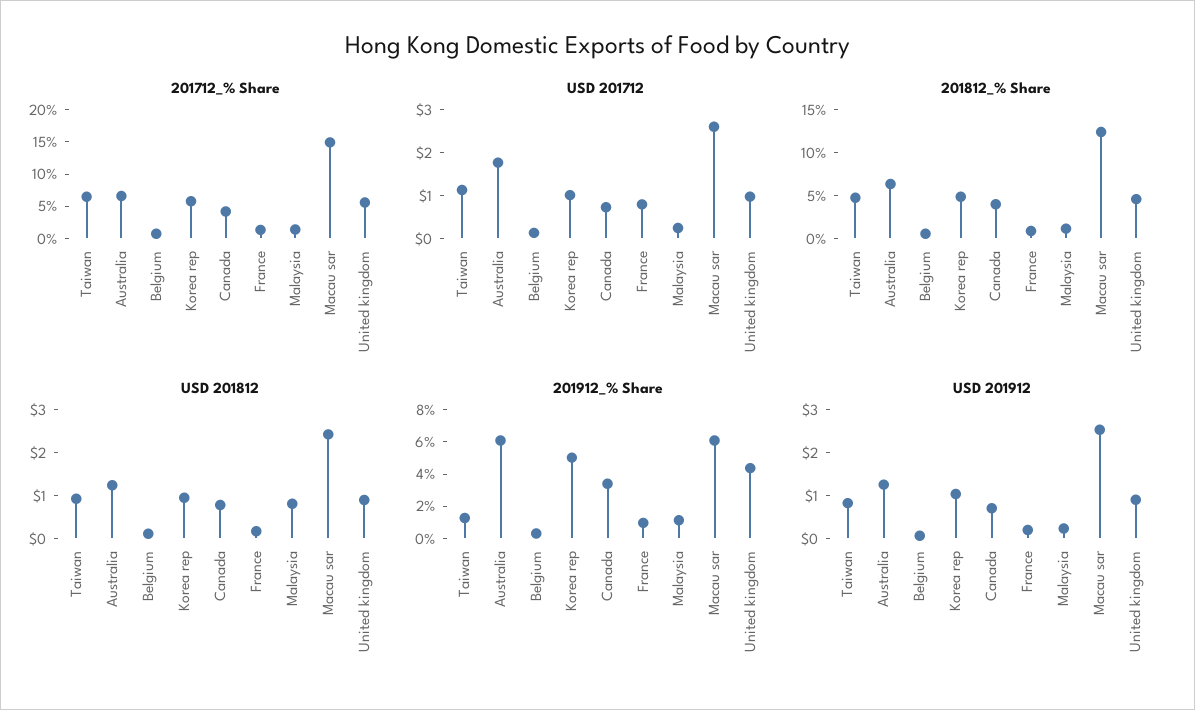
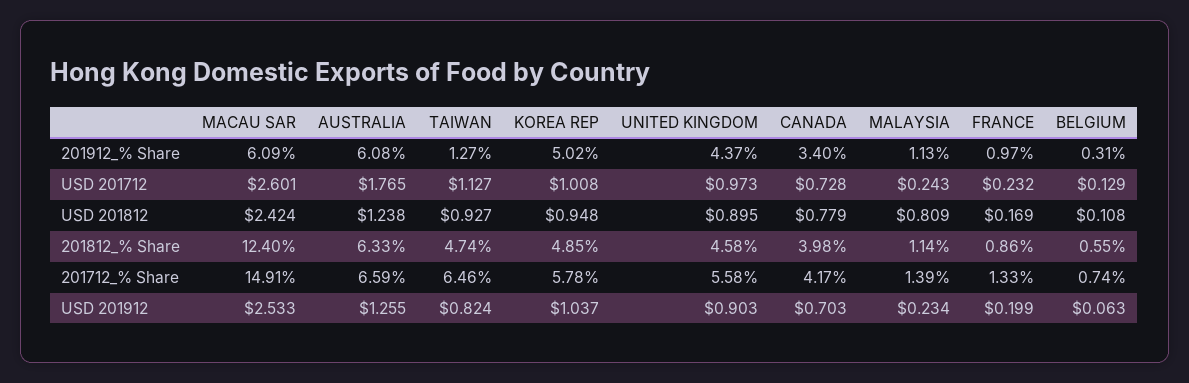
  {
    "201712_% Share": {
      "Taiwan": 6.46,
      "Australia": 6.59,
      "Belgium": 0.74,
      "Korea rep": 5.78,
      "Canada": 4.17,
      "France": 1.33,
      "Malaysia": 1.39,
      "Macau sar": 14.91,
      "United kingdom": 5.58
    },
    "USD 201712": {
      "Taiwan": 1.127,
      "Australia": 1.765,
      "Belgium": 0.129,
      "Korea rep": 1.008,
      "Canada": 0.728,
-     "France": 0.8,
+     "France": 0.232,
      "Malaysia": 0.243,
      "Macau sar": 2.601,
      "United kingdom": 0.973
    },
    "201812_% Share": {
      "Taiwan": 4.74,
      "Australia": 6.33,
      "Belgium": 0.55,
      "Korea rep": 4.85,
      "Canada": 3.98,
      "France": 0.86,
      "Malaysia": 1.14,
      "Macau sar": 12.4,
      "United kingdom": 4.58
    },
    "USD 201812": {
      "Taiwan": 0.927,
      "Australia": 1.238,
      "Belgium": 0.108,
      "Korea rep": 0.948,
      "Canada": 0.779,
      "France": 0.169,
      "Malaysia": 0.809,
      "Macau sar": 2.424,
      "United kingdom": 0.895
    },
    "201912_% Share": {
      "Taiwan": 1.27,
      "Australia": 6.08,
      "Belgium": 0.31,
      "Korea rep": 5.02,
      "Canada": 3.4,
      "France": 0.97,
      "Malaysia": 1.13,
      "Macau sar": 6.09,
      "United kingdom": 4.37
    },
    "USD 201912": {
      "Taiwan": 0.824,
      "Australia": 1.255,
      "Belgium": 0.063,
      "Korea rep": 1.037,
      "Canada": 0.703,
      "France": 0.199,
      "Malaysia": 0.234,
      "Macau sar": 2.533,
      "United kingdom": 0.903
    }
  }

